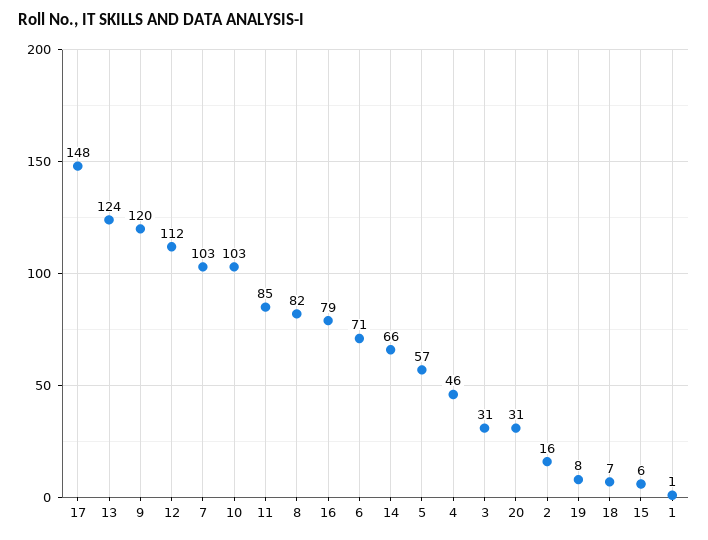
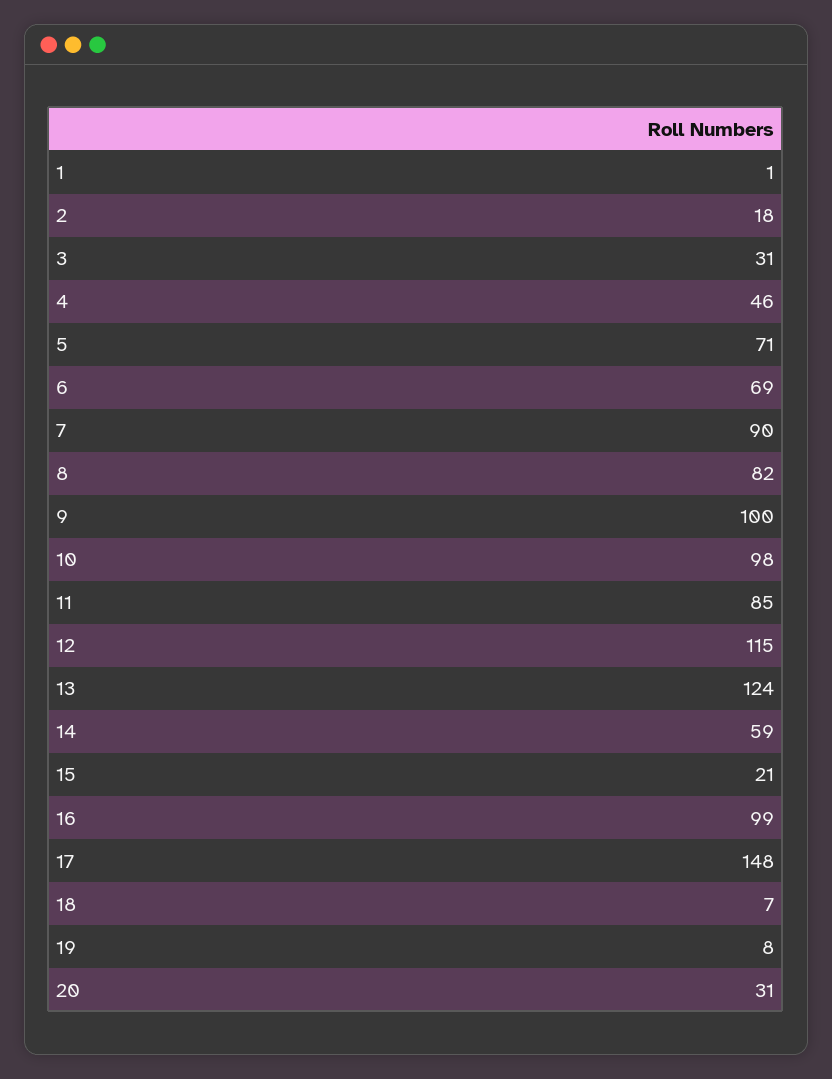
  {
    "17": 148,
    "13": 124,
-   "9": 120,
+   "9": 100,
-   "12": 112,
+   "12": 115,
-   "7": 103,
+   "7": 90,
-   "10": 103,
+   "10": 98,
    "11": 85,
    "8": 82,
-   "16": 79,
+   "16": 99,
-   "6": 71,
+   "6": 69,
-   "14": 66,
+   "14": 59,
-   "5": 57,
+   "5": 71,
    "4": 46,
    "3": 31,
    "20": 31,
-   "2": 16,
+   "2": 18,
    "19": 8,
    "18": 7,
-   "15": 6,
+   "15": 21,
    "1": 1
  }

